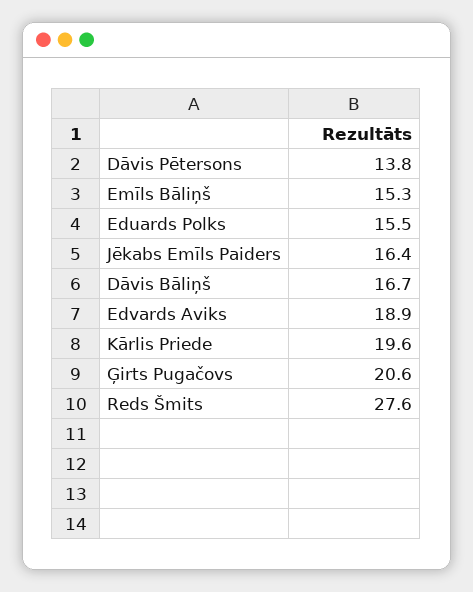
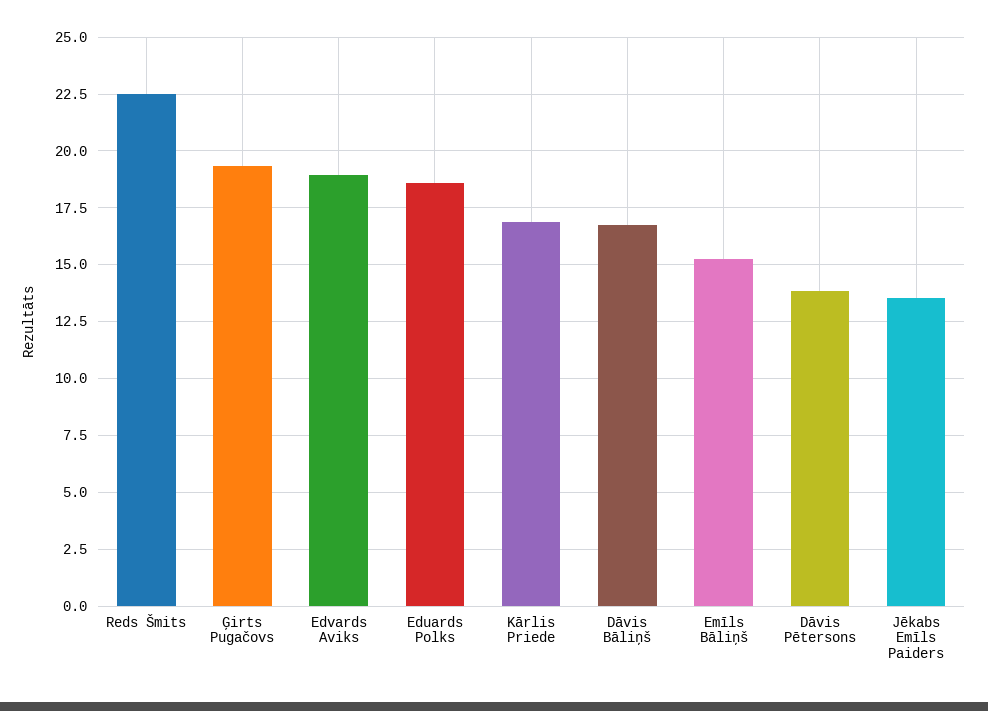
  {
    "Dāvis Pētersons": 13.8,
    "Emīls Bāliņš": 15.3,
-   "Eduards Polks": 15.5,
+   "Eduards Polks": 18.5,
-   "Jēkabs Emīls Paiders": 16.4,
+   "Jēkabs Emīls Paiders": 13.5,
    "Dāvis Bāliņš": 16.7,
    "Edvards Aviks": 18.9,
-   "Kārlis Priede": 19.6,
+   "Kārlis Priede": 17,
-   "Ģirts Pugačovs": 20.6,
+   "Ģirts Pugačovs": 19.5,
-   "Reds Šmits": 27.6
+   "Reds Šmits": 22.5
  }

